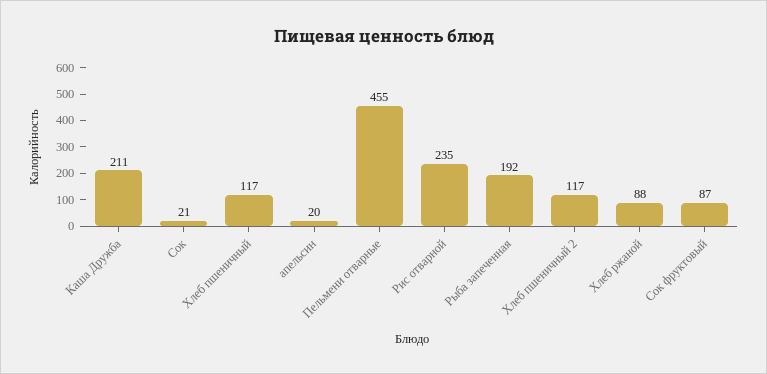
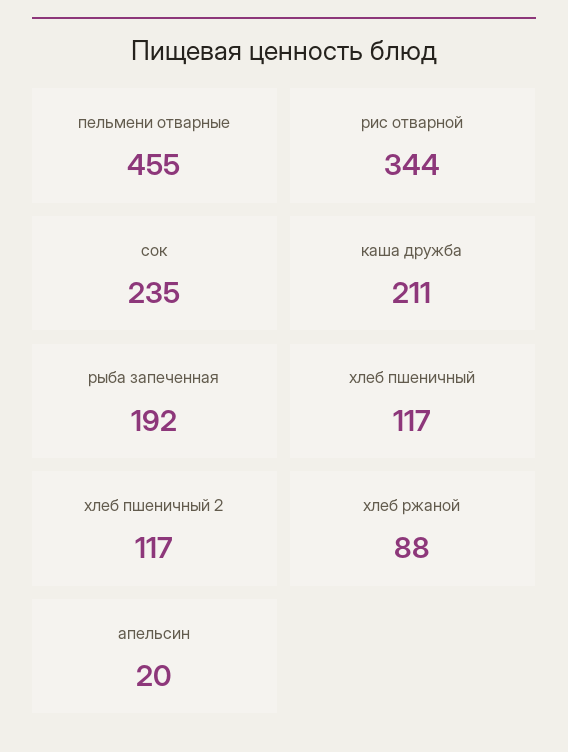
  {
    "Каша Дружба": 211,
-   "Сок": 21,
+   "Сок": 235,
    "Хлеб пшеничный": 117,
    "апельсин": 20,
    "Пельмени отварные": 455,
-   "Рис отварной": 235,
+   "Рис отварной": 344,
    "Рыба запеченная": 192,
    "Хлеб пшеничный 2": 117,
-   "Хлеб ржаной": 88,
+   "Хлеб ржаной": 88
-   "Сок фруктовый": 87
  }

